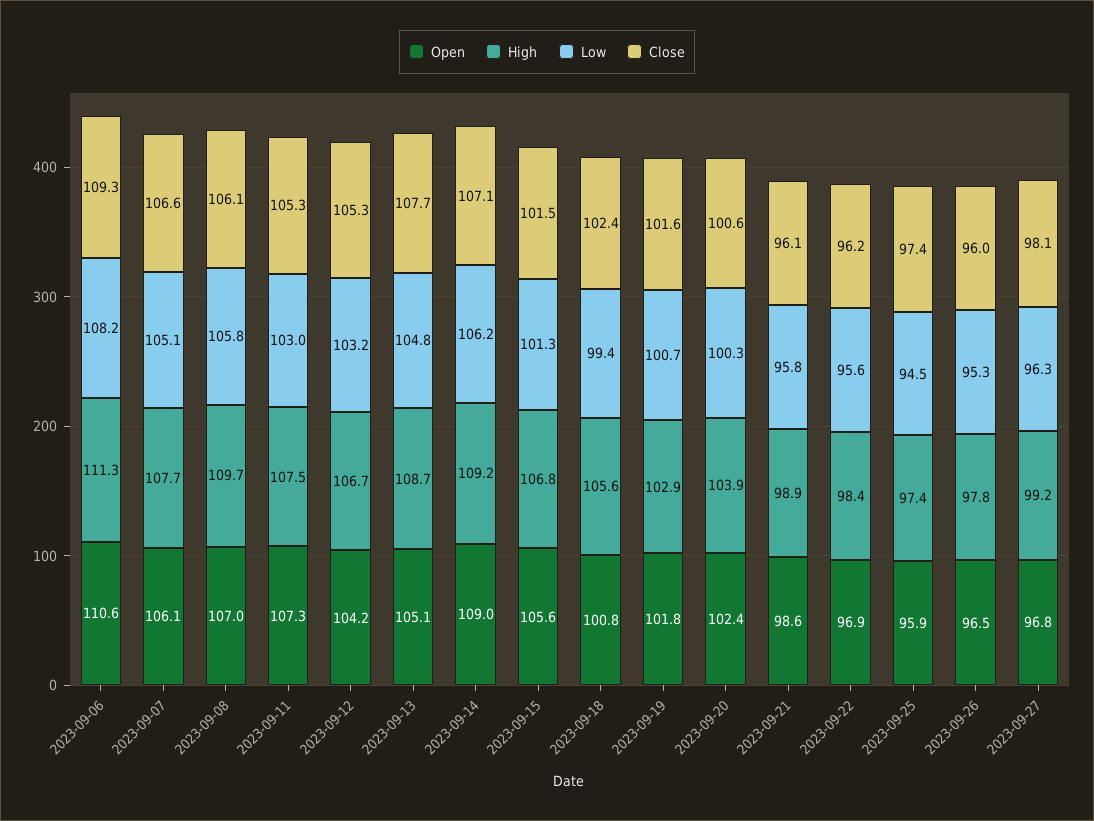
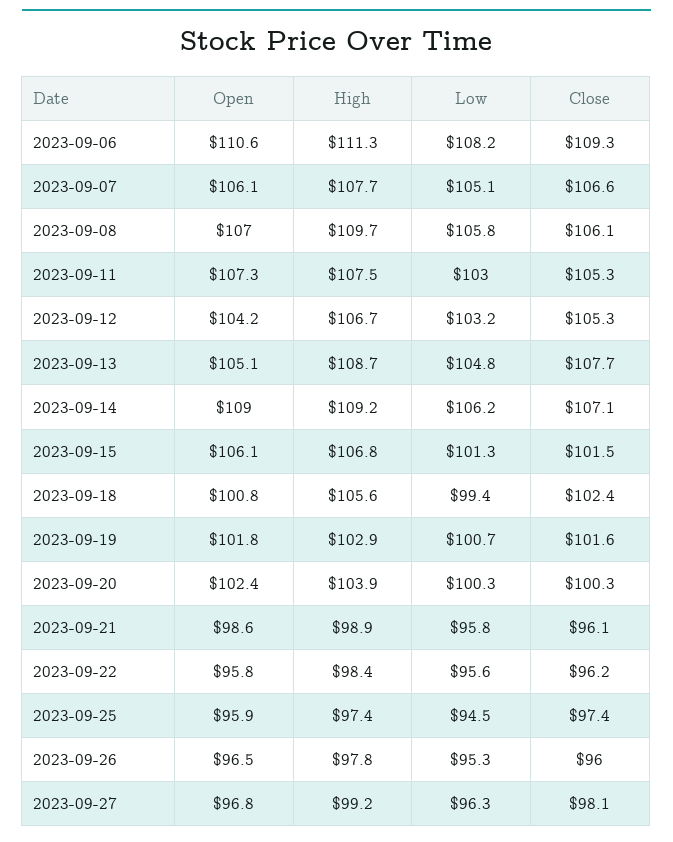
  {
    "Open": {
      "2023-09-06": 110.6,
      "2023-09-07": 106.1,
      "2023-09-08": 107,
      "2023-09-11": 107.3,
      "2023-09-12": 104.2,
      "2023-09-13": 105.1,
      "2023-09-14": 109,
-     "2023-09-15": 105.6,
+     "2023-09-15": 106.1,
      "2023-09-18": 100.8,
      "2023-09-19": 101.8,
      "2023-09-20": 102.4,
      "2023-09-21": 98.6,
-     "2023-09-22": 96.9,
+     "2023-09-22": 95.8,
      "2023-09-25": 95.9,
      "2023-09-26": 96.5,
      "2023-09-27": 96.8
    },
    "High": {
      "2023-09-06": 111.3,
      "2023-09-07": 107.7,
      "2023-09-08": 109.7,
      "2023-09-11": 107.5,
      "2023-09-12": 106.7,
      "2023-09-13": 108.7,
      "2023-09-14": 109.2,
      "2023-09-15": 106.8,
      "2023-09-18": 105.6,
      "2023-09-19": 102.9,
      "2023-09-20": 103.9,
      "2023-09-21": 98.9,
      "2023-09-22": 98.4,
      "2023-09-25": 97.4,
      "2023-09-26": 97.8,
      "2023-09-27": 99.2
    },
    "Low": {
      "2023-09-06": 108.2,
      "2023-09-07": 105.1,
      "2023-09-08": 105.8,
      "2023-09-11": 103,
      "2023-09-12": 103.2,
      "2023-09-13": 104.8,
      "2023-09-14": 106.2,
      "2023-09-15": 101.3,
      "2023-09-18": 99.4,
      "2023-09-19": 100.7,
      "2023-09-20": 100.3,
      "2023-09-21": 95.8,
      "2023-09-22": 95.6,
      "2023-09-25": 94.5,
      "2023-09-26": 95.3,
      "2023-09-27": 96.3
    },
    "Close": {
      "2023-09-06": 109.3,
      "2023-09-07": 106.6,
      "2023-09-08": 106.1,
      "2023-09-11": 105.3,
      "2023-09-12": 105.3,
      "2023-09-13": 107.7,
      "2023-09-14": 107.1,
      "2023-09-15": 101.5,
      "2023-09-18": 102.4,
      "2023-09-19": 101.6,
-     "2023-09-20": 100.6,
+     "2023-09-20": 100.3,
      "2023-09-21": 96.1,
      "2023-09-22": 96.2,
      "2023-09-25": 97.4,
      "2023-09-26": 96,
      "2023-09-27": 98.1
    }
  }

